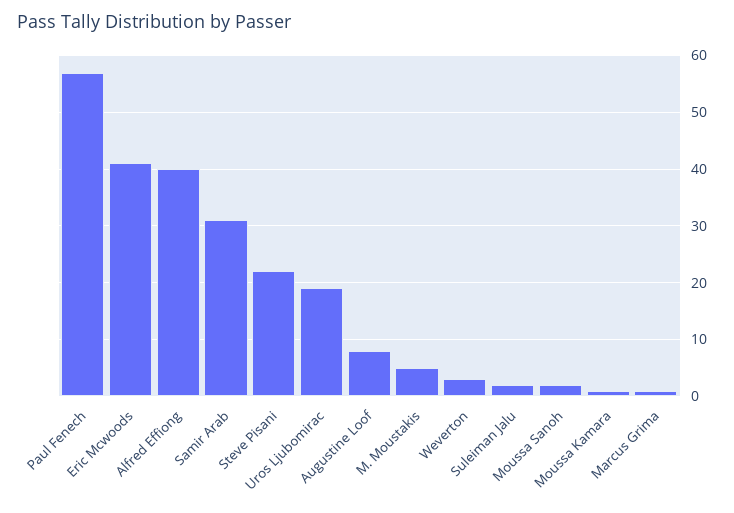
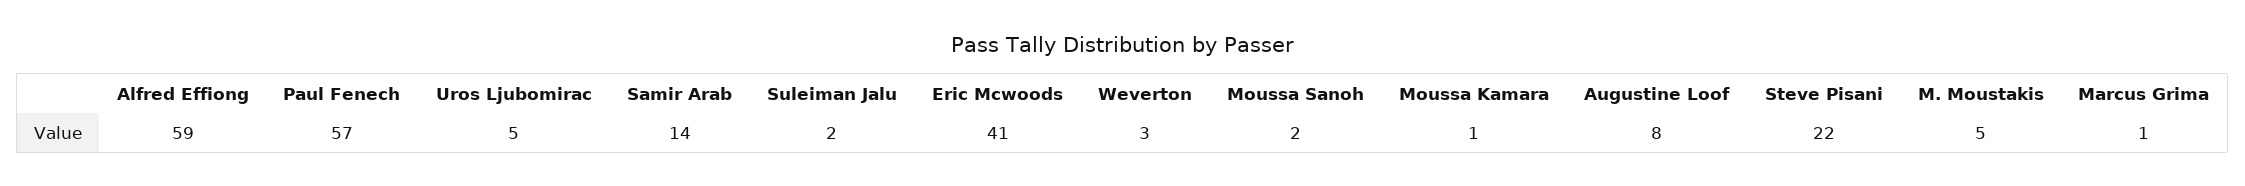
  {
    "Paul Fenech": 57,
    "Eric Mcwoods": 41,
-   "Alfred Effiong": 40,
+   "Alfred Effiong": 59,
-   "Samir Arab": 30,
+   "Samir Arab": 14,
    "Steve Pisani": 22,
-   "Uros Ljubomirac": 20,
+   "Uros Ljubomirac": 5,
    "Augustine Loof": 8,
    "M. Moustakis": 5,
    "Weverton": 3,
    "Suleiman Jalu": 2,
    "Moussa Sanoh": 2,
    "Moussa Kamara": 1,
    "Marcus Grima": 1
  }

